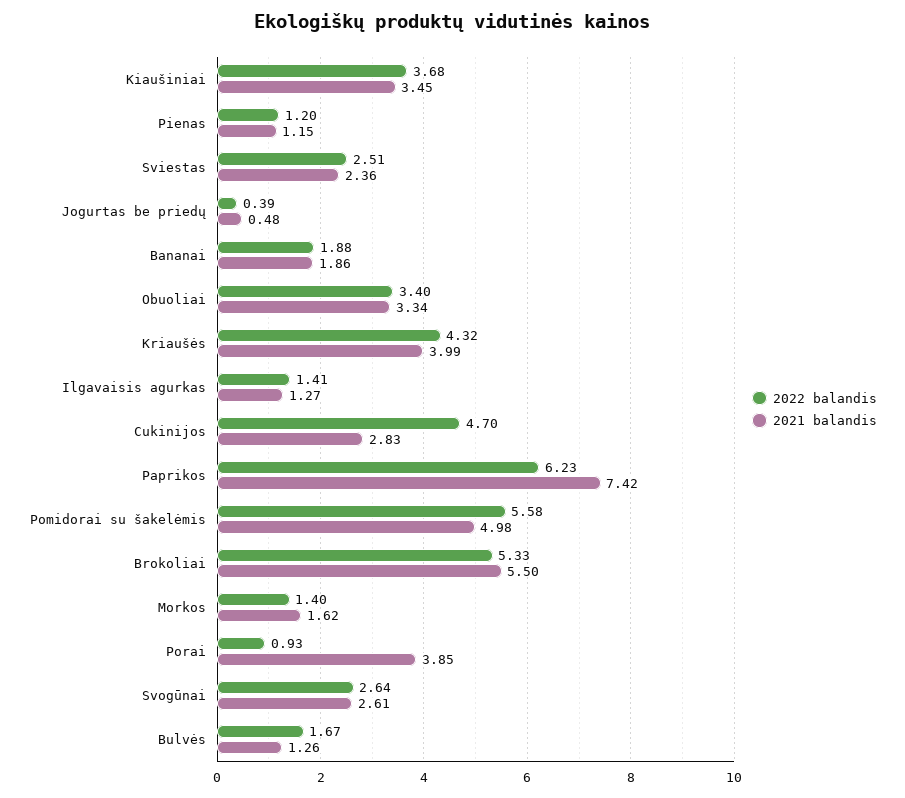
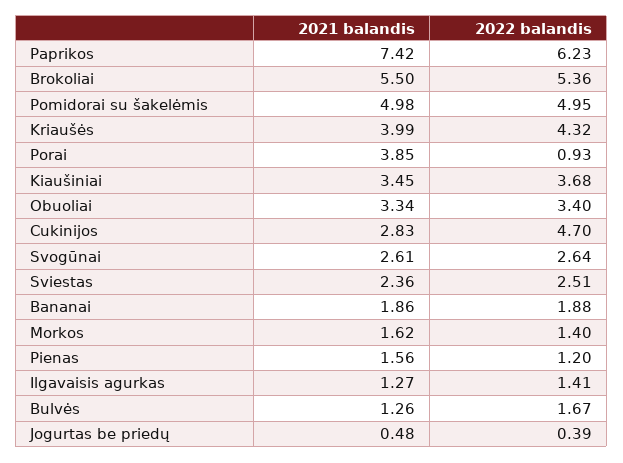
  {
    "2022 balandis": {
      "Kiaušiniai": 3.68,
      "Pienas": 1.2,
      "Sviestas": 2.51,
      "Jogurtas be priedų": 0.39,
      "Bananai": 1.88,
      "Obuoliai": 3.4,
      "Kriaušės": 4.32,
      "Ilgavaisis agurkas": 1.41,
      "Cukinijos": 4.7,
      "Paprikos": 6.23,
-     "Pomidorai su šakelėmis": 5.58,
+     "Pomidorai su šakelėmis": 4.95,
-     "Brokoliai": 5.33,
+     "Brokoliai": 5.36,
      "Morkos": 1.4,
      "Porai": 0.93,
      "Svogūnai": 2.64,
      "Bulvės": 1.67
    },
    "2021 balandis": {
      "Kiaušiniai": 3.45,
-     "Pienas": 1.15,
+     "Pienas": 1.56,
      "Sviestas": 2.36,
      "Jogurtas be priedų": 0.48,
      "Bananai": 1.86,
      "Obuoliai": 3.34,
      "Kriaušės": 3.99,
      "Ilgavaisis agurkas": 1.27,
      "Cukinijos": 2.83,
      "Paprikos": 7.42,
      "Pomidorai su šakelėmis": 4.98,
      "Brokoliai": 5.5,
      "Morkos": 1.62,
      "Porai": 3.85,
      "Svogūnai": 2.61,
      "Bulvės": 1.26
    }
  }

